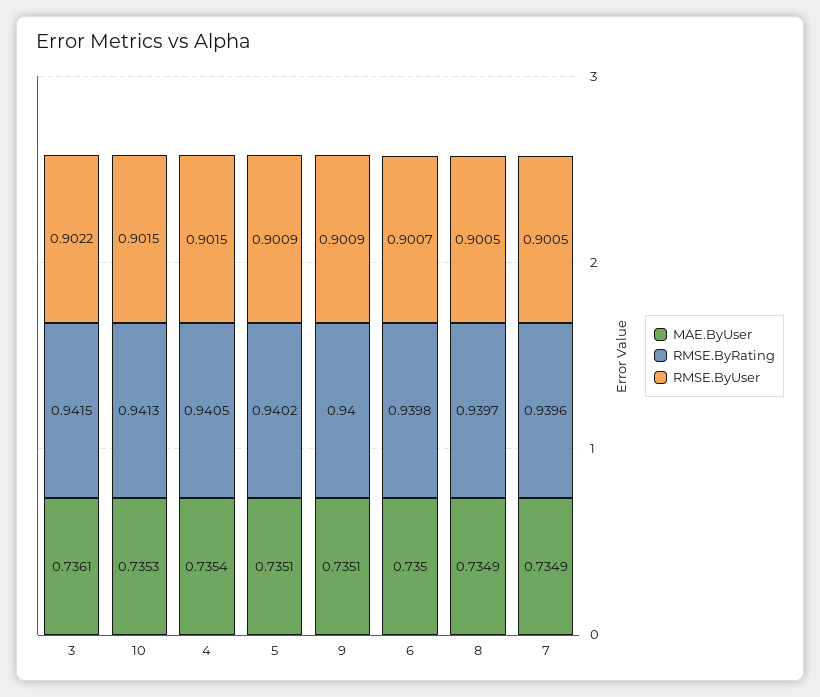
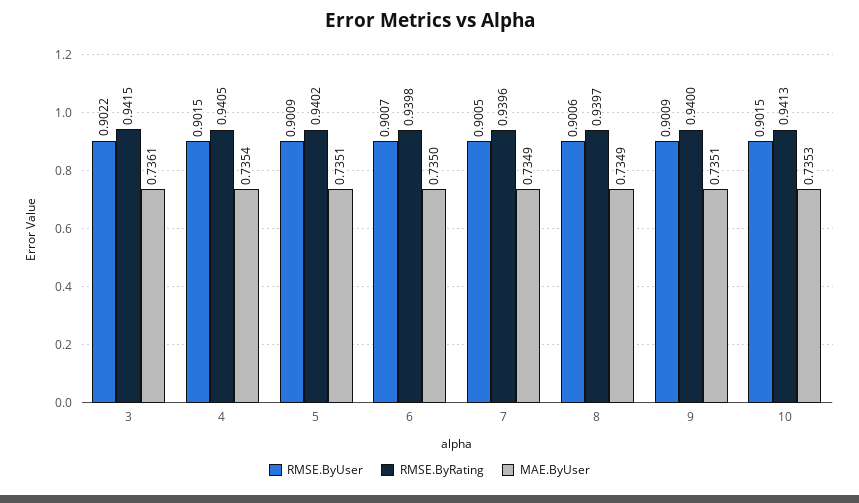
  {
    "MAE.ByUser": {
      "3": 0.7361,
      "10": 0.7353,
      "4": 0.7354,
      "5": 0.7351,
      "9": 0.7351,
      "6": 0.735,
      "8": 0.7349,
      "7": 0.7349
    },
    "RMSE.ByRating": {
      "3": 0.9415,
      "10": 0.9413,
      "4": 0.9405,
      "5": 0.9402,
      "9": 0.94,
      "6": 0.9398,
      "8": 0.9397,
      "7": 0.9396
    },
    "RMSE.ByUser": {
      "3": 0.9022,
      "10": 0.9015,
      "4": 0.9015,
      "5": 0.9009,
      "9": 0.9009,
      "6": 0.9007,
-     "8": 0.9005,
+     "8": 0.9006,
      "7": 0.9005
    }
  }

